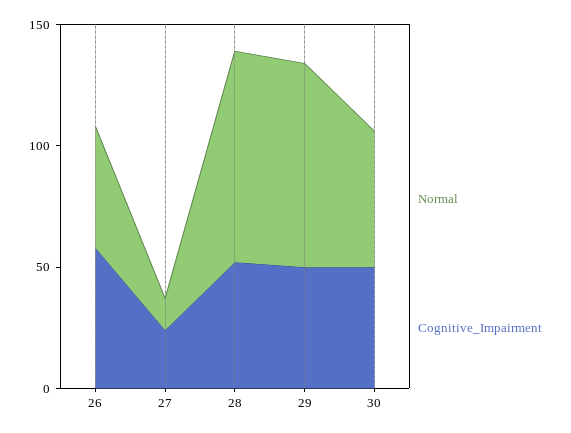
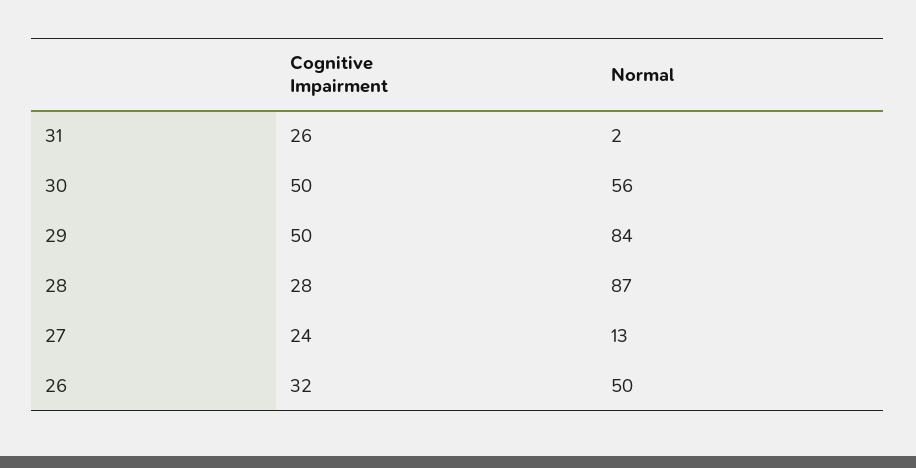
  {
    "Normal": {
      "26": 50,
      "27": 13,
      "28": 87,
      "29": 84,
-     "30": 56
+     "30": 56,
+     "31": 2
    },
    "Cognitive_Impairment": {
-     "26": 60,
+     "26": 32,
      "27": 24,
-     "28": 50,
+     "28": 28,
      "29": 50,
-     "30": 50
+     "30": 50,
+     "31": 26
    }
  }

